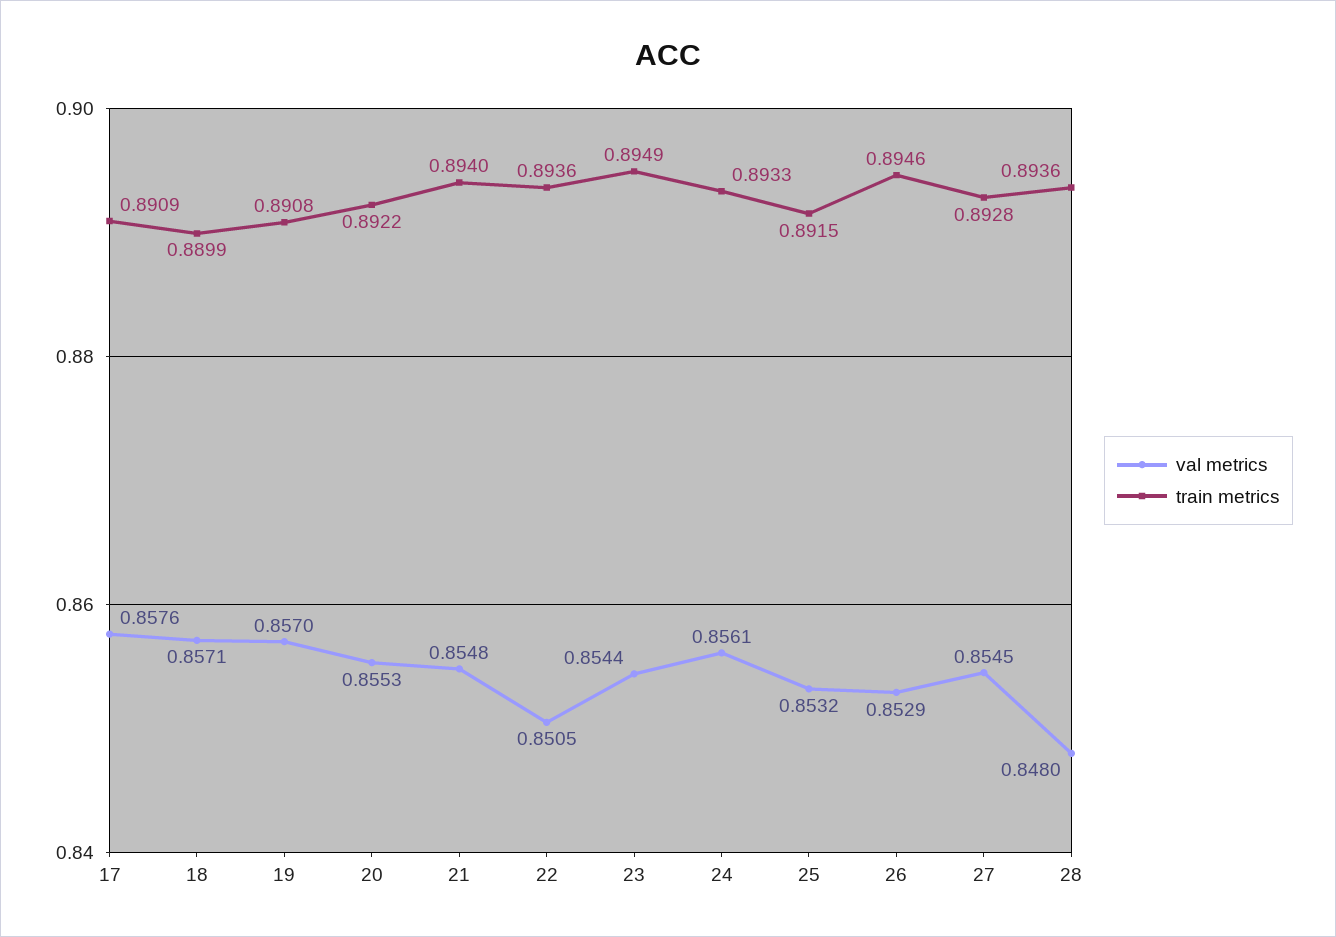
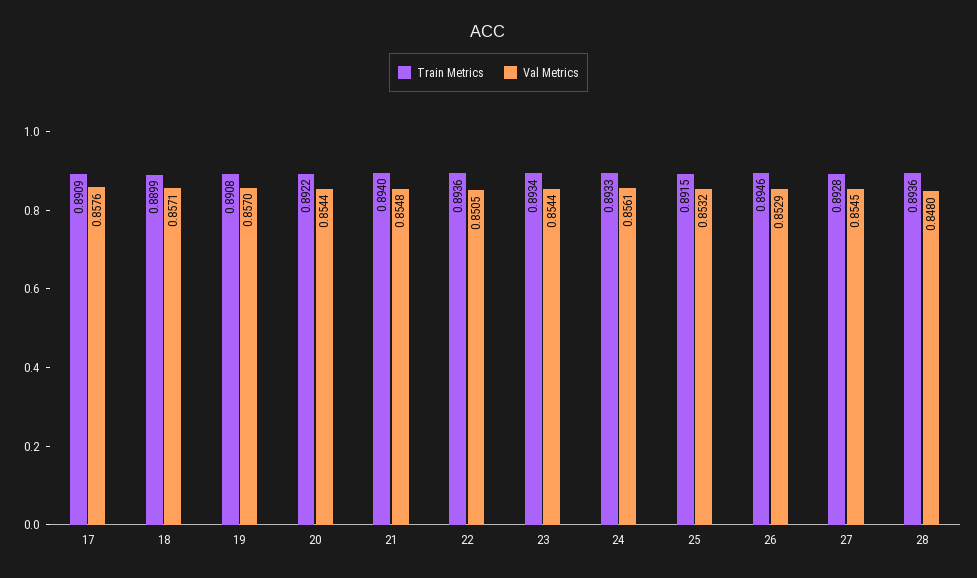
  {
    "val metrics": {
      "17": 0.8576,
      "18": 0.8571,
      "19": 0.857,
-     "20": 0.8553,
+     "20": 0.8544,
      "21": 0.8548,
      "22": 0.8505,
      "23": 0.8544,
      "24": 0.8561,
      "25": 0.8532,
      "26": 0.8529,
      "27": 0.8545,
      "28": 0.848
    },
    "train metrics": {
      "17": 0.8909,
      "18": 0.8899,
      "19": 0.8908,
      "20": 0.8922,
      "21": 0.894,
      "22": 0.8936,
-     "23": 0.8949,
+     "23": 0.8934,
      "24": 0.8933,
      "25": 0.8915,
      "26": 0.8946,
      "27": 0.8928,
      "28": 0.8936
    }
  }

